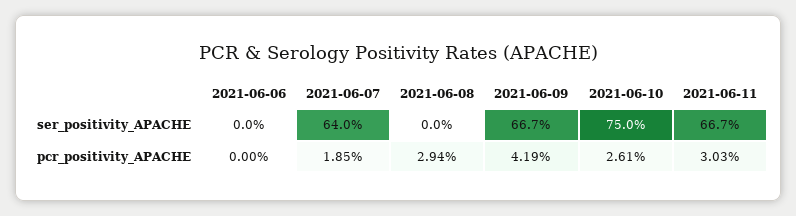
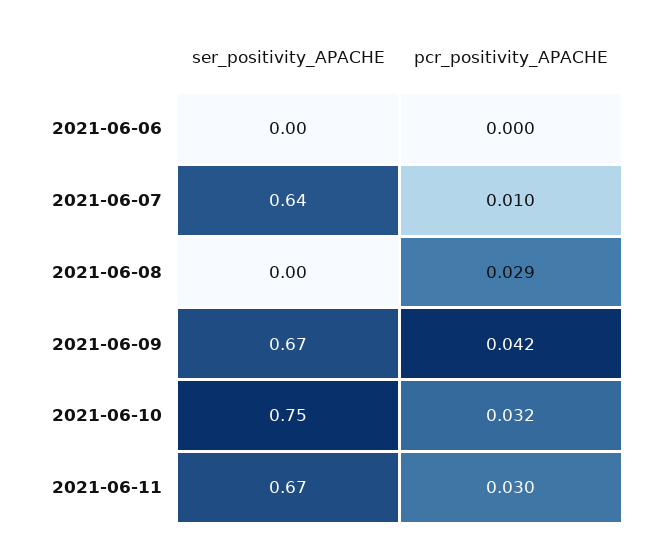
  {
    "2021-06-06": {
      "ser_positivity_APACHE": 0,
      "pcr_positivity_APACHE": 0
    },
    "2021-06-07": {
      "ser_positivity_APACHE": 0.64,
-     "pcr_positivity_APACHE": 0.0185
+     "pcr_positivity_APACHE": 0.01
    },
    "2021-06-08": {
      "ser_positivity_APACHE": 0,
      "pcr_positivity_APACHE": 0.0294
    },
    "2021-06-09": {
      "ser_positivity_APACHE": 0.667,
      "pcr_positivity_APACHE": 0.0419
    },
    "2021-06-10": {
      "ser_positivity_APACHE": 0.75,
-     "pcr_positivity_APACHE": 0.0261
+     "pcr_positivity_APACHE": 0.032
    },
    "2021-06-11": {
      "ser_positivity_APACHE": 0.667,
      "pcr_positivity_APACHE": 0.0303
    }
  }

